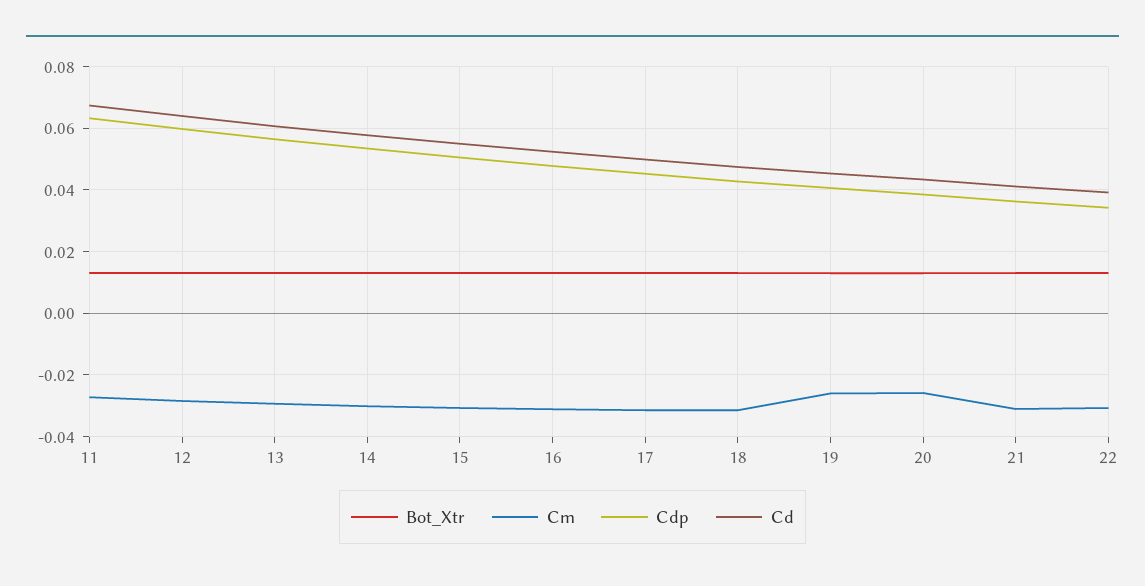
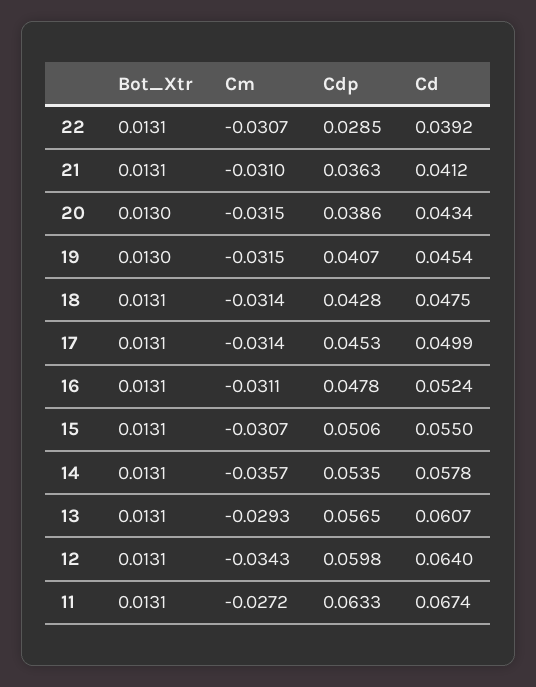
  {
    "Bot_Xtr": {
      "11": 0.0131,
      "12": 0.0131,
      "13": 0.0131,
      "14": 0.0131,
      "15": 0.0131,
      "16": 0.0131,
      "17": 0.0131,
      "18": 0.0131,
      "19": 0.013,
      "20": 0.013,
      "21": 0.0131,
      "22": 0.0131
    },
    "Cm": {
      "11": -0.0272,
-     "12": -0.028,
+     "12": -0.0343,
      "13": -0.0293,
-     "14": -0.03,
+     "14": -0.0357,
      "15": -0.0307,
      "16": -0.0311,
      "17": -0.0314,
      "18": -0.0314,
-     "19": -0.026,
+     "19": -0.0315,
-     "20": -0.026,
+     "20": -0.0315,
      "21": -0.031,
      "22": -0.0307
    },
    "Cdp": {
      "11": 0.0633,
      "12": 0.0598,
      "13": 0.0565,
      "14": 0.0535,
      "15": 0.0506,
      "16": 0.0478,
      "17": 0.0453,
      "18": 0.0428,
      "19": 0.0407,
      "20": 0.0386,
      "21": 0.0363,
-     "22": 0.034
+     "22": 0.0285
    },
    "Cd": {
      "11": 0.0674,
      "12": 0.064,
      "13": 0.0607,
      "14": 0.0578,
      "15": 0.055,
      "16": 0.0524,
      "17": 0.0499,
      "18": 0.0475,
      "19": 0.0454,
      "20": 0.0434,
      "21": 0.0412,
      "22": 0.0392
    }
  }

